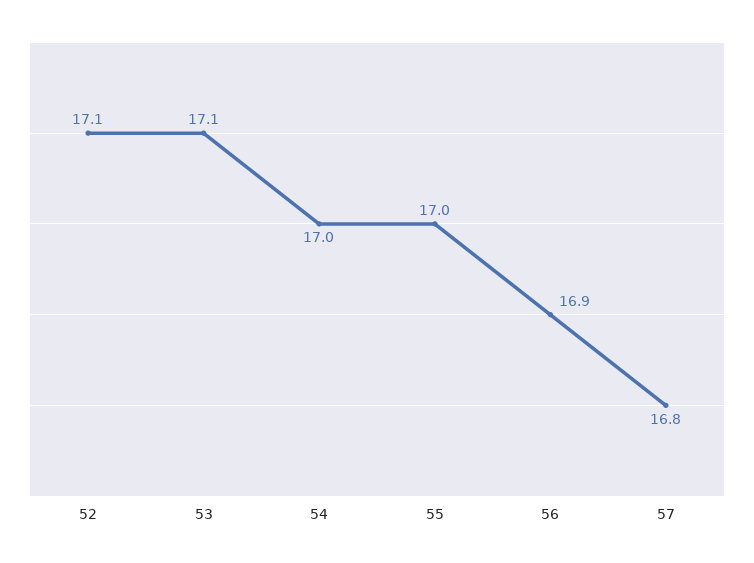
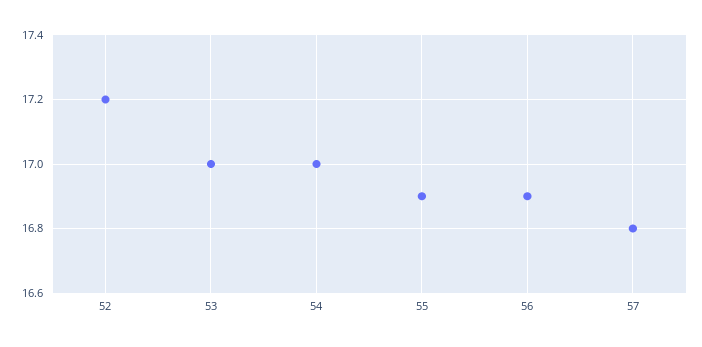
  {
-   "52": 17.1,
+   "52": 17.2,
-   "53": 17.1,
+   "53": 17,
    "54": 17,
-   "55": 17,
+   "55": 16.9,
    "56": 16.9,
    "57": 16.8
  }

